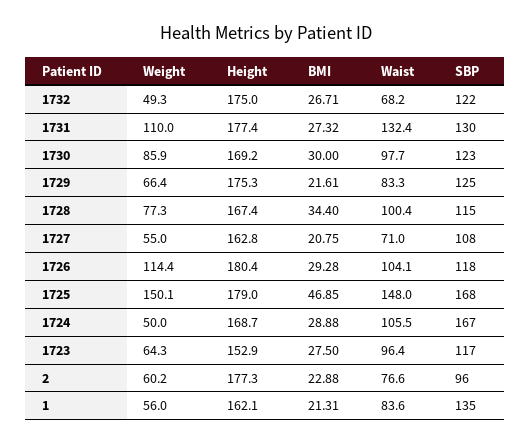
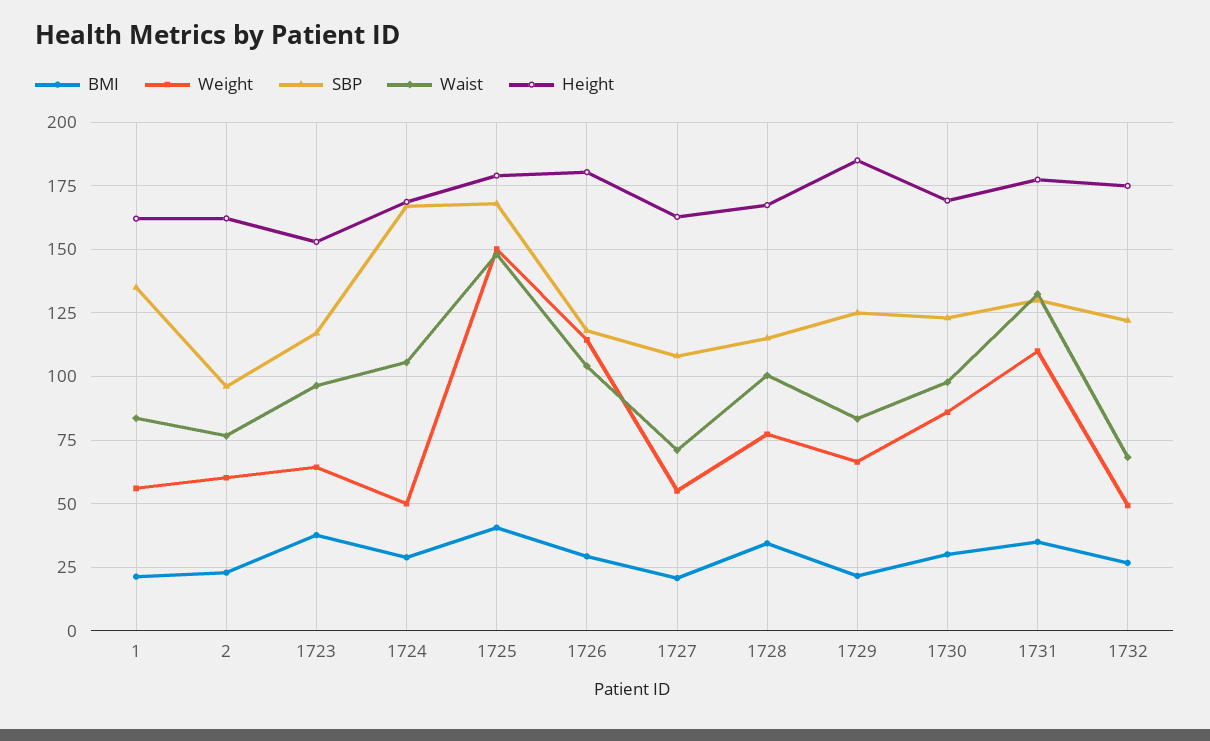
  {
    "Weight": {
      "1732": 49.3,
      "1731": 110,
      "1730": 85.9,
      "1729": 66.4,
      "1728": 77.3,
      "1727": 55,
      "1726": 114.4,
      "1725": 150.1,
      "1724": 50,
      "1723": 64.3,
      "2": 60.2,
      "1": 56
    },
    "Height": {
      "1732": 175,
      "1731": 177.4,
      "1730": 169.2,
-     "1729": 175.3,
+     "1729": 185,
      "1728": 167.4,
      "1727": 162.8,
      "1726": 180.4,
      "1725": 179,
      "1724": 168.7,
      "1723": 152.9,
-     "2": 177.3,
+     "2": 162.5,
      "1": 162.1
    },
    "BMI": {
      "1732": 26.71,
-     "1731": 27.32,
+     "1731": 35,
      "1730": 30,
      "1729": 21.61,
      "1728": 34.4,
      "1727": 20.75,
      "1726": 29.28,
-     "1725": 46.85,
+     "1725": 40,
      "1724": 28.88,
-     "1723": 27.5,
+     "1723": 37.5,
      "2": 22.88,
      "1": 21.31
    },
    "Waist": {
      "1732": 68.2,
      "1731": 132.4,
      "1730": 97.7,
      "1729": 83.3,
      "1728": 100.4,
      "1727": 71,
      "1726": 104.1,
      "1725": 148,
      "1724": 105.5,
      "1723": 96.4,
      "2": 76.6,
      "1": 83.6
    },
    "SBP": {
      "1732": 122,
      "1731": 130,
      "1730": 123,
      "1729": 125,
      "1728": 115,
      "1727": 108,
      "1726": 118,
      "1725": 168,
      "1724": 167,
      "1723": 117,
      "2": 96,
      "1": 135
    }
  }

